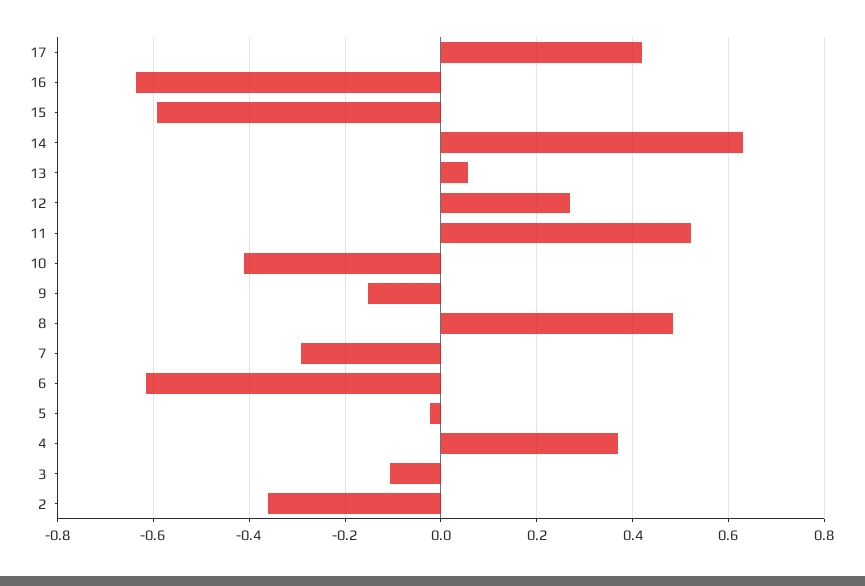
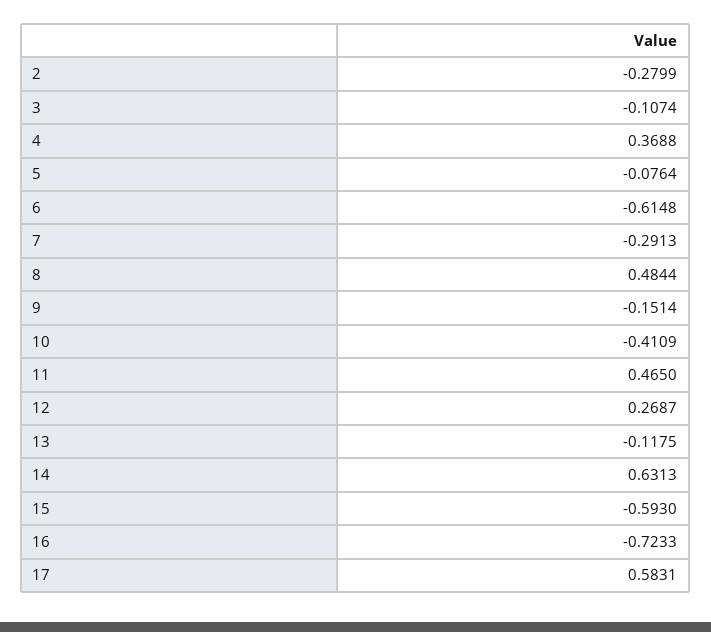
  {
-   "17": 0.42,
+   "17": 0.5831,
-   "16": -0.64,
+   "16": -0.7233,
    "15": -0.593,
    "14": 0.6313,
-   "13": 0.06,
+   "13": -0.1175,
    "12": 0.2687,
-   "11": 0.52,
+   "11": 0.465,
    "10": -0.4109,
    "9": -0.1514,
    "8": 0.4844,
    "7": -0.2913,
    "6": -0.6148,
-   "5": -0.02,
+   "5": -0.0764,
    "4": 0.3688,
    "3": -0.1074,
-   "2": -0.36
+   "2": -0.2799
  }

